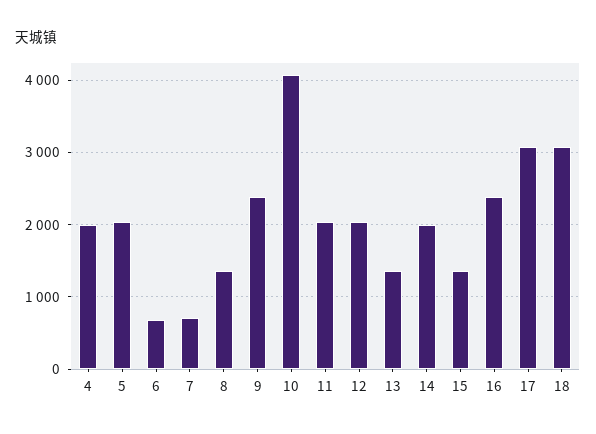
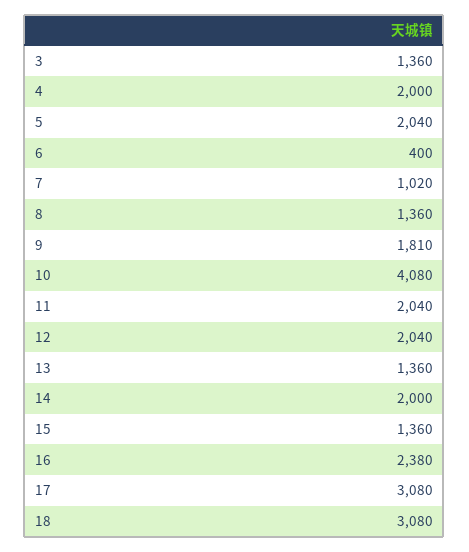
  {
    "4": 2000,
    "5": 2040,
-   "6": 700,
+   "6": 400,
-   "7": 700,
+   "7": 1020,
    "8": 1360,
-   "9": 2400,
+   "9": 1810,
    "10": 4080,
    "11": 2040,
    "12": 2040,
    "13": 1360,
    "14": 2000,
    "15": 1360,
    "16": 2380,
    "17": 3080,
-   "18": 3080
+   "18": 3080,
+   "3": 1360
  }

